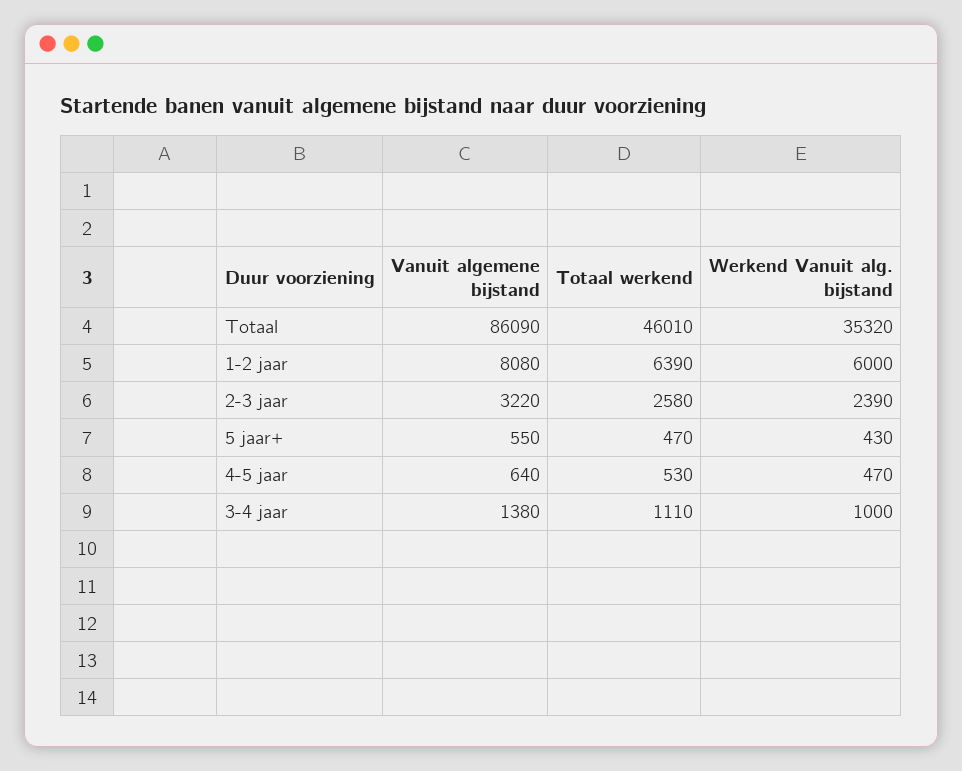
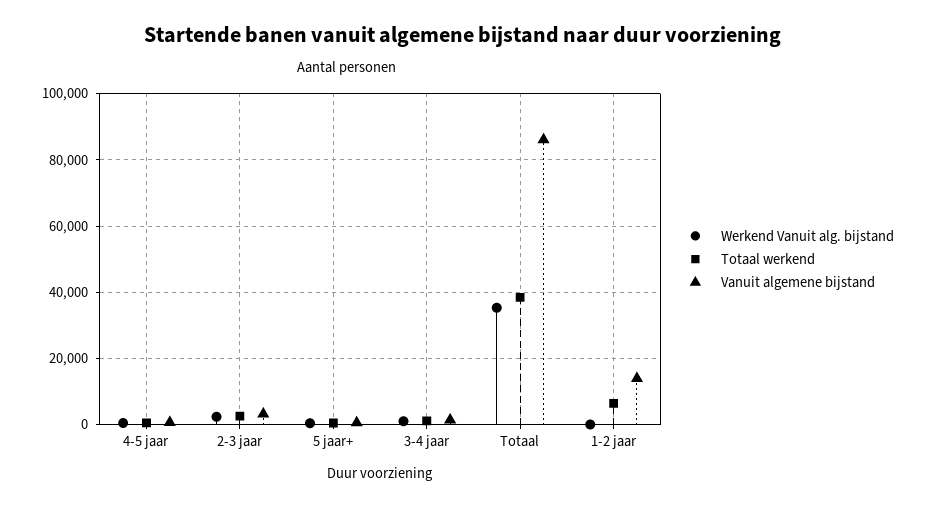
  {
    "Vanuit algemene bijstand": {
      "Totaal": 86090,
-     "1-2 jaar": 8080,
+     "1-2 jaar": 14000,
      "2-3 jaar": 3220,
      "5 jaar+": 550,
      "4-5 jaar": 640,
      "3-4 jaar": 1380
    },
    "Totaal werkend": {
-     "Totaal": 46010,
+     "Totaal": 38000,
      "1-2 jaar": 6390,
      "2-3 jaar": 2580,
      "5 jaar+": 470,
      "4-5 jaar": 530,
      "3-4 jaar": 1110
    },
    "Werkend Vanuit alg. bijstand": {
      "Totaal": 35320,
-     "1-2 jaar": 6000,
+     "1-2 jaar": 0,
      "2-3 jaar": 2390,
      "5 jaar+": 430,
      "4-5 jaar": 470,
      "3-4 jaar": 1000
    }
  }

